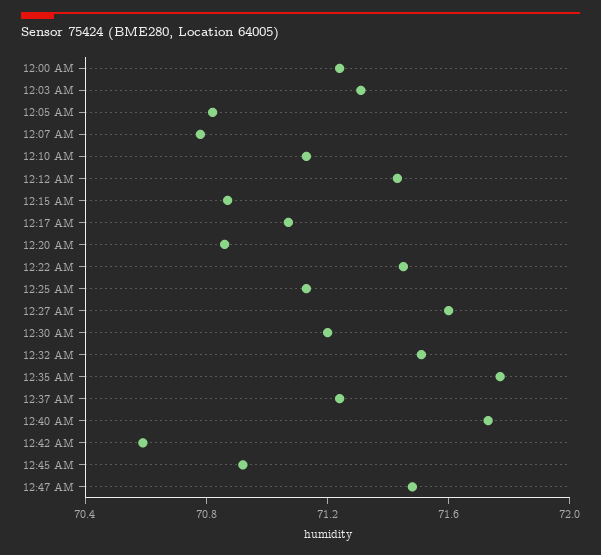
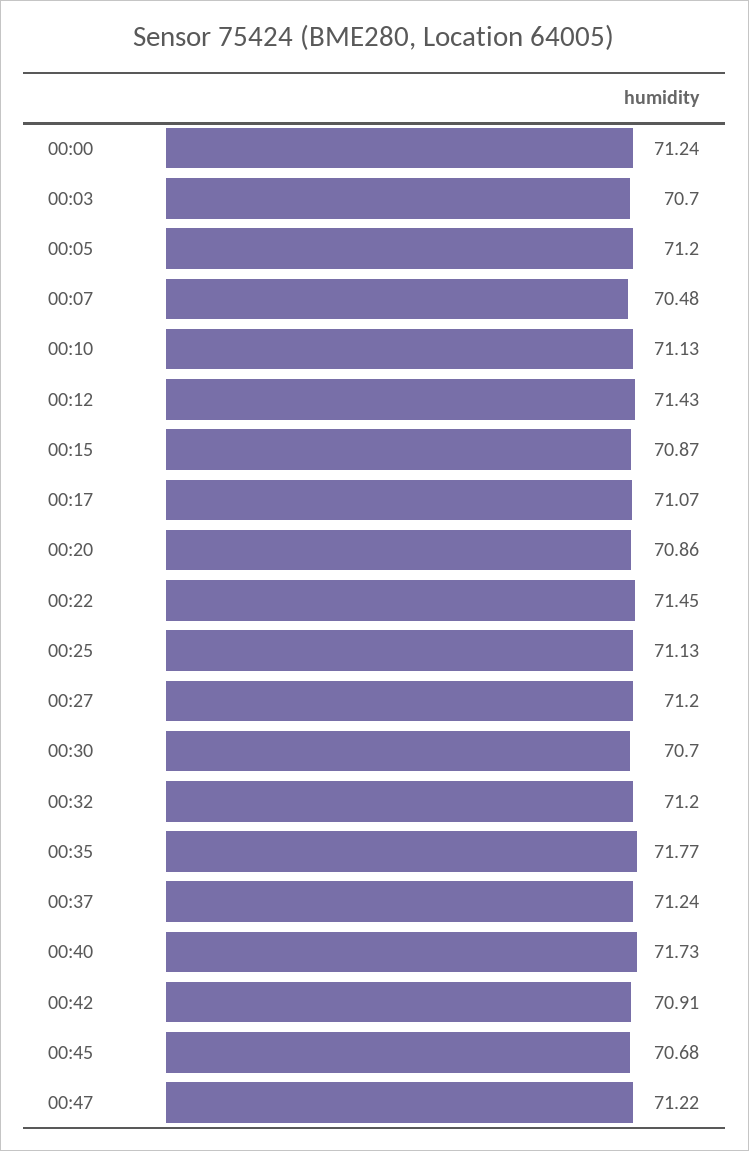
  {
    "12:00 AM": 71.24,
-   "12:03 AM": 71.3,
+   "12:03 AM": 70.7,
-   "12:05 AM": 70.8,
+   "12:05 AM": 71.2,
-   "12:07 AM": 70.8,
+   "12:07 AM": 70.48,
    "12:10 AM": 71.13,
    "12:12 AM": 71.43,
    "12:15 AM": 70.87,
    "12:17 AM": 71.07,
    "12:20 AM": 70.86,
    "12:22 AM": 71.45,
    "12:25 AM": 71.13,
-   "12:27 AM": 71.6,
+   "12:27 AM": 71.2,
-   "12:30 AM": 71.2,
+   "12:30 AM": 70.7,
-   "12:32 AM": 71.5,
+   "12:32 AM": 71.2,
    "12:35 AM": 71.77,
    "12:37 AM": 71.24,
    "12:40 AM": 71.73,
-   "12:42 AM": 70.6,
+   "12:42 AM": 70.91,
-   "12:45 AM": 70.9,
+   "12:45 AM": 70.68,
-   "12:47 AM": 71.5
+   "12:47 AM": 71.22
  }

